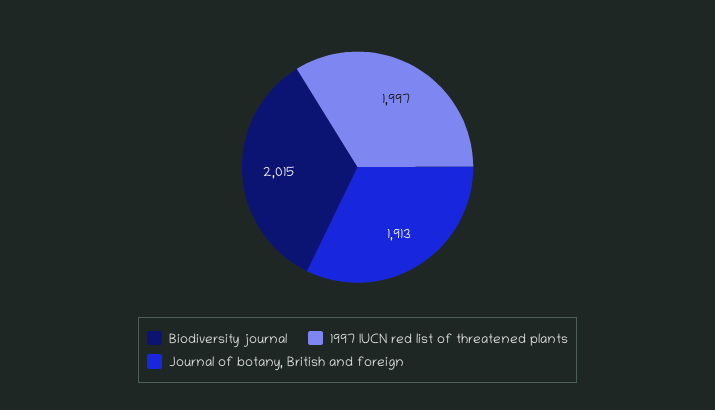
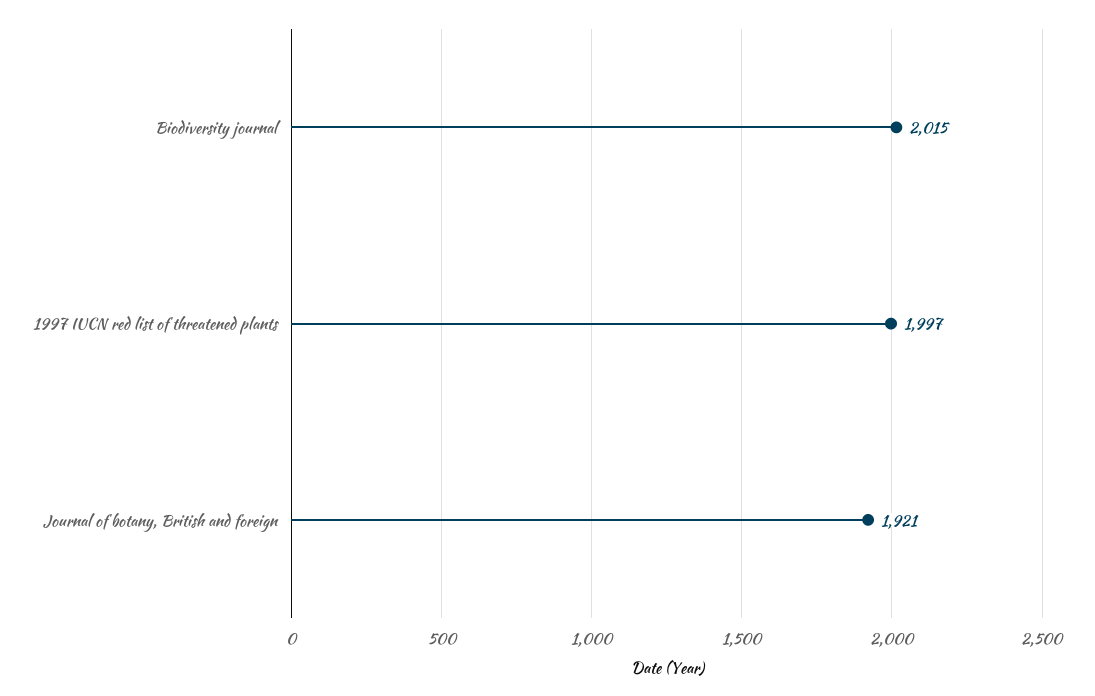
  {
    "Biodiversity journal": 2015,
    "1997 IUCN red list of threatened plants": 1997,
-   "Journal of botany, British and foreign": 1913
+   "Journal of botany, British and foreign": 1921
  }

